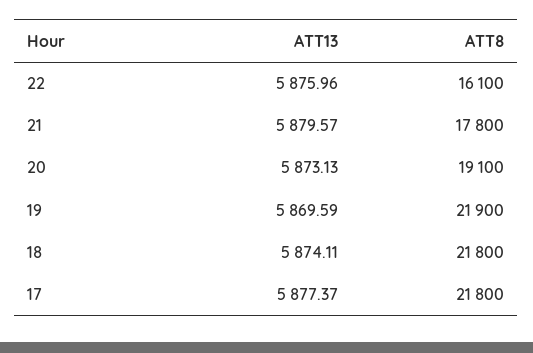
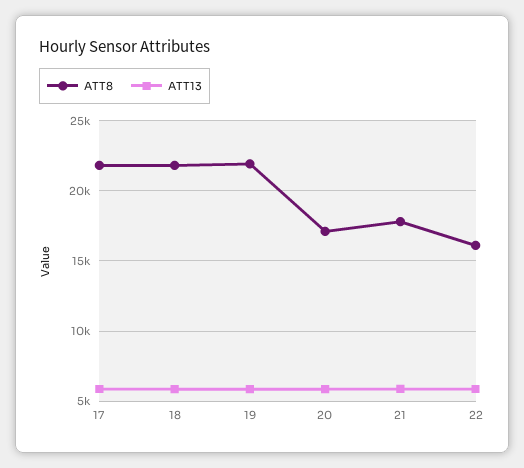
  {
    "ATT13": {
      "22": 5875.96,
      "21": 5879.57,
      "20": 5873.13,
      "19": 5869.59,
      "18": 5874.11,
      "17": 5877.37
    },
    "ATT8": {
      "22": 16100,
      "21": 17800,
-     "20": 19100,
+     "20": 17000,
      "19": 21900,
      "18": 21800,
      "17": 21800
    }
  }

